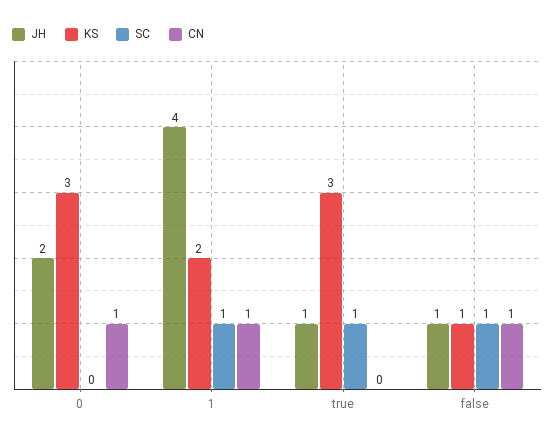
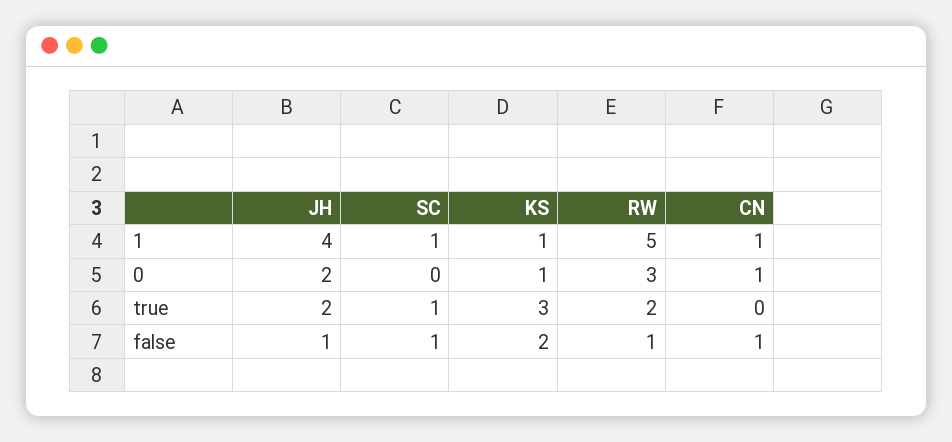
  {
    "JH": {
      "0": 2,
      "1": 4,
-     "true": 1,
+     "true": 2,
      "false": 1
    },
    "KS": {
-     "0": 3,
+     "0": 1,
-     "1": 2,
+     "1": 1,
      "true": 3,
-     "false": 1
+     "false": 2
    },
    "SC": {
      "0": 0,
      "1": 1,
      "true": 1,
      "false": 1
    },
    "CN": {
      "0": 1,
      "1": 1,
      "true": 0,
      "false": 1
-   }
+   },
+   "RW": {
+     "1": 5,
+     "0": 3,
+     "true": 2,
+     "false": 1
+   }
  }

